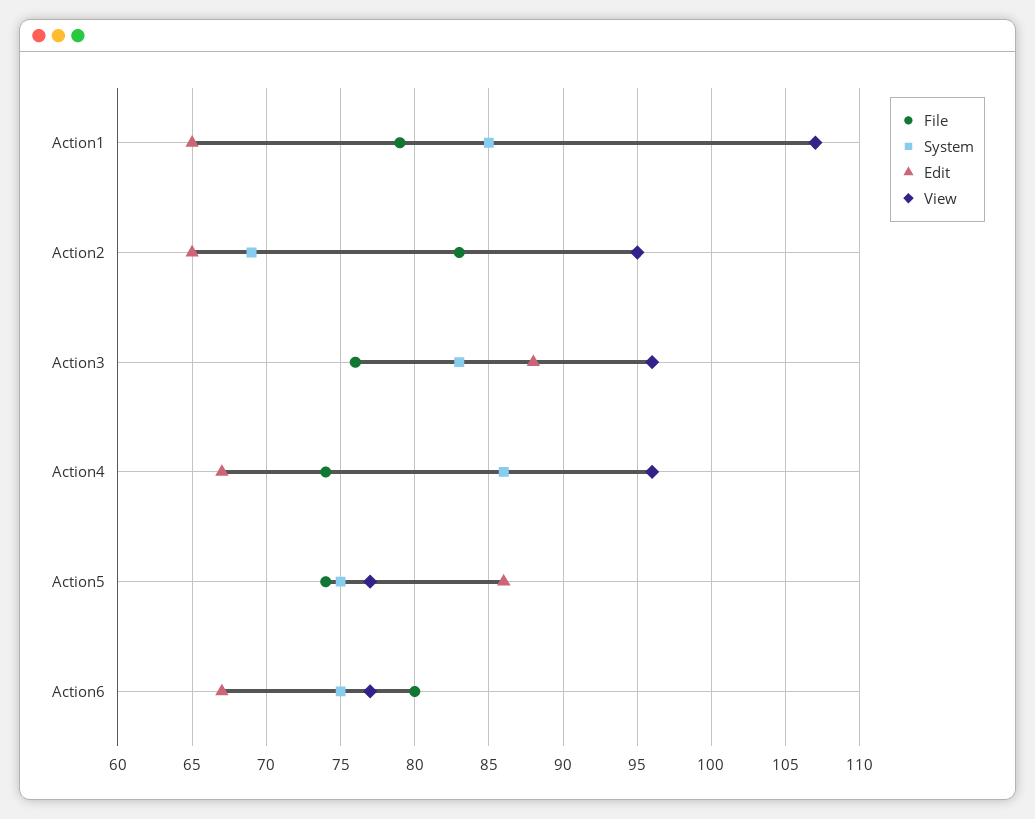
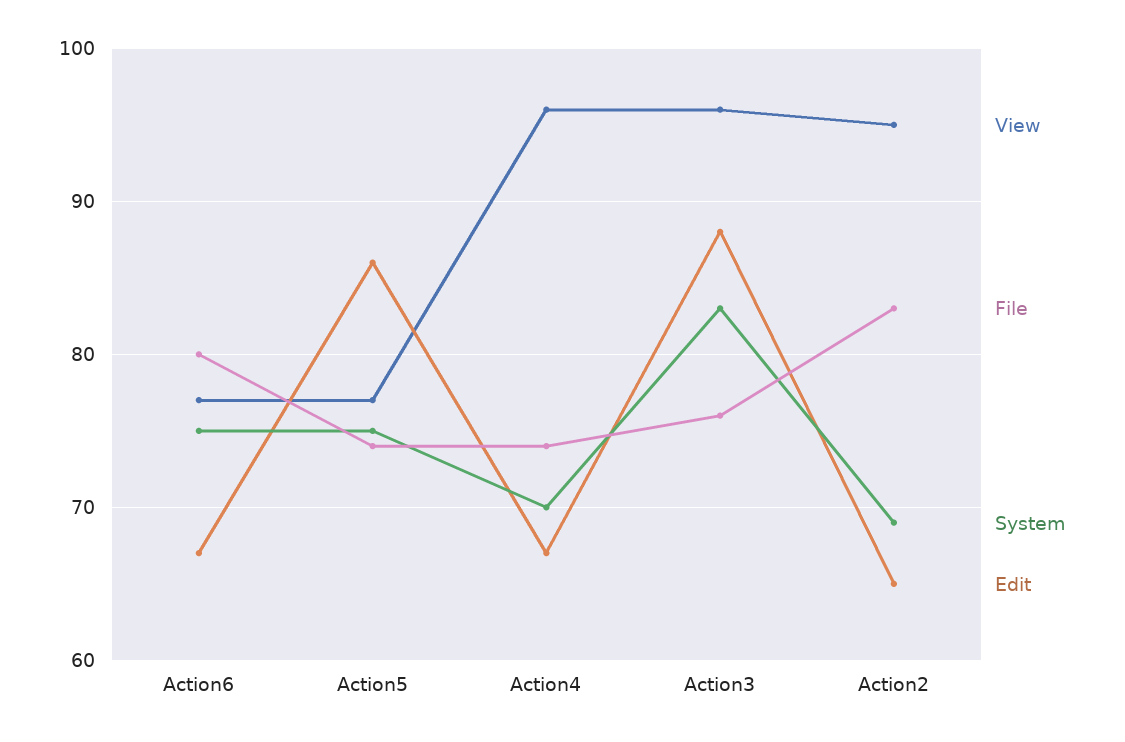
  {
    "File": {
-     "Action1": 79,
      "Action2": 83,
      "Action3": 76,
      "Action4": 74,
      "Action5": 74,
      "Action6": 80
    },
    "System": {
-     "Action1": 85,
      "Action2": 69,
      "Action3": 83,
-     "Action4": 86,
+     "Action4": 70,
      "Action5": 75,
      "Action6": 75
    },
    "Edit": {
-     "Action1": 65,
      "Action2": 65,
      "Action3": 88,
      "Action4": 67,
      "Action5": 86,
      "Action6": 67
    },
    "View": {
-     "Action1": 107,
      "Action2": 95,
      "Action3": 96,
      "Action4": 96,
      "Action5": 77,
      "Action6": 77
    }
  }

